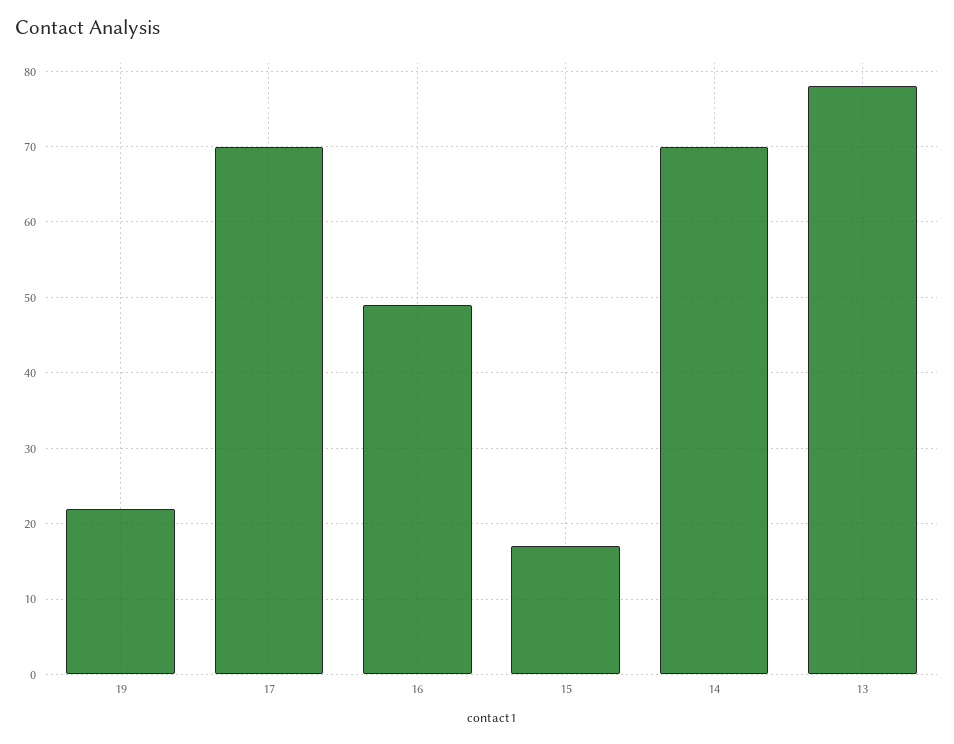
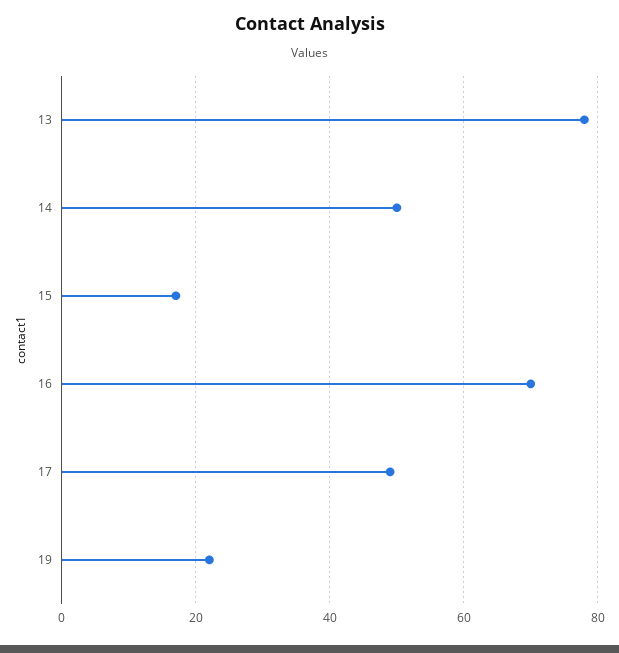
  {
    "19": 22,
-   "17": 70,
+   "17": 50,
-   "16": 49,
+   "16": 70,
    "15": 17,
-   "14": 70,
+   "14": 50,
    "13": 78
  }

